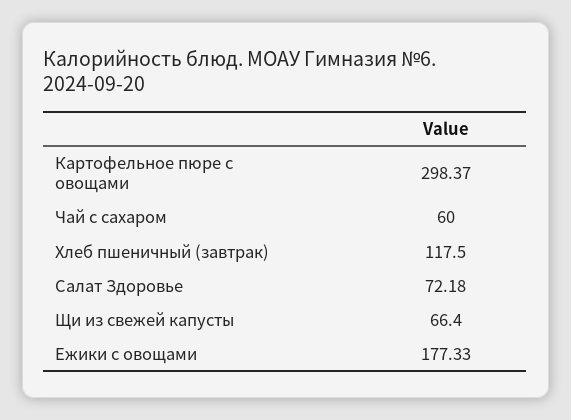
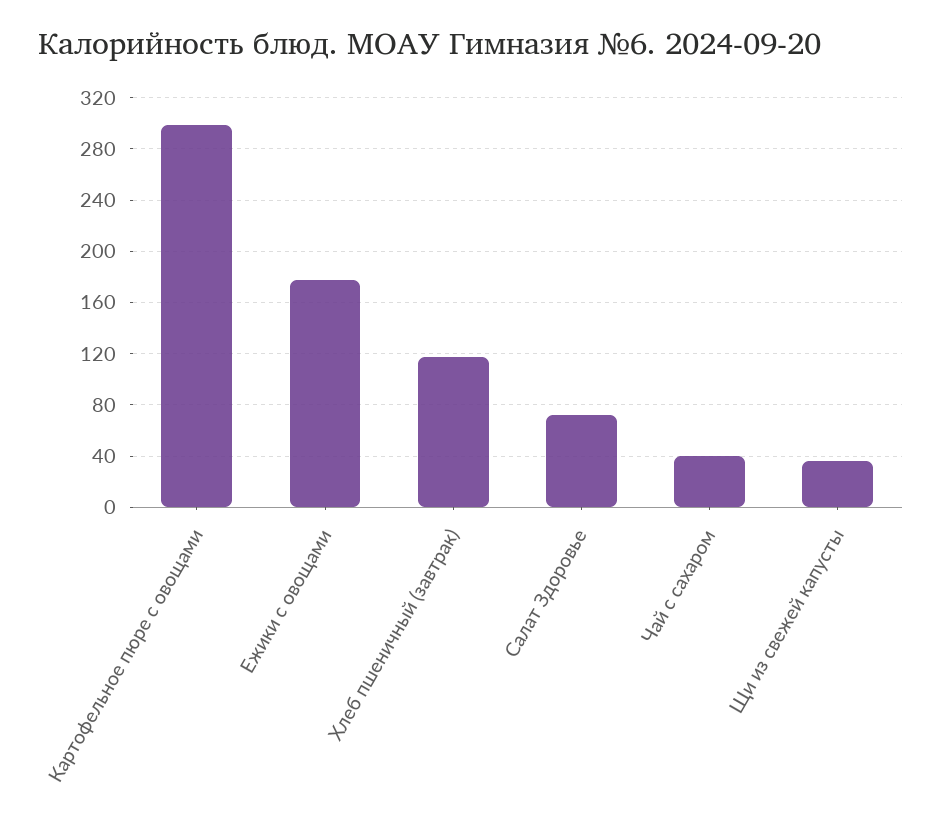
  {
    "Картофельное пюре с овощами": 298.37,
-   "Чай с сахаром": 60,
+   "Чай с сахаром": 40,
    "Хлеб пшеничный (завтрак)": 117.5,
    "Салат Здоровье": 72.18,
-   "Щи из свежей капусты": 66.4,
+   "Щи из свежей капусты": 35,
    "Ежики с овощами": 177.33
  }

